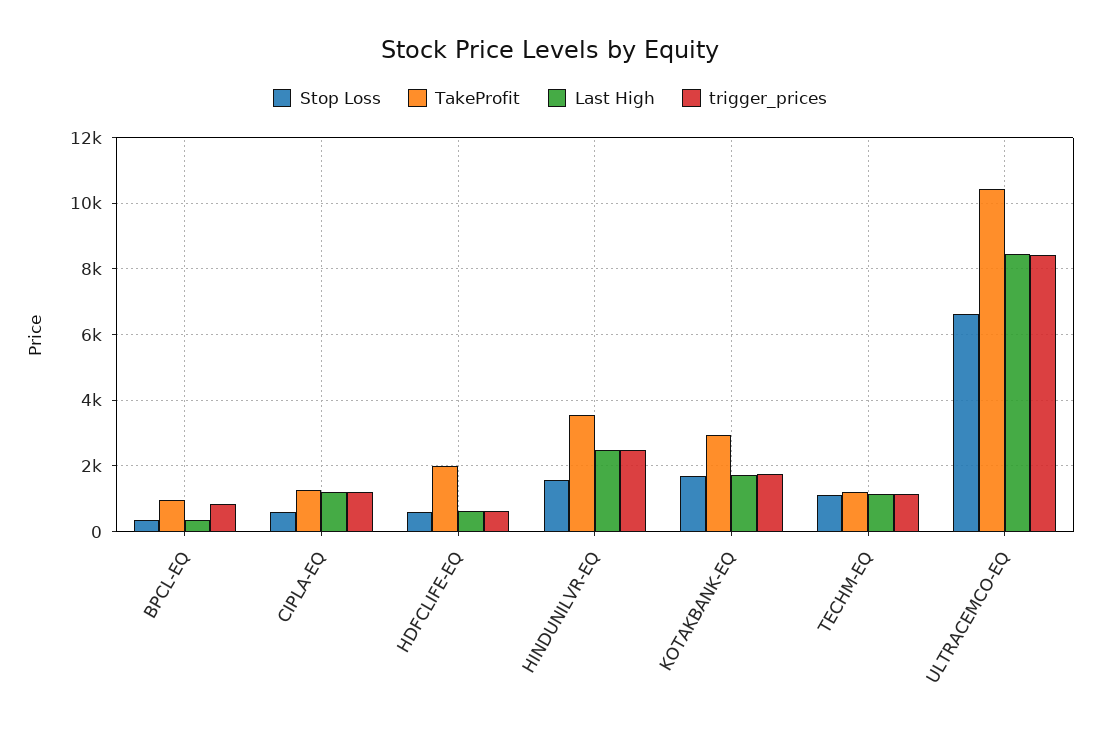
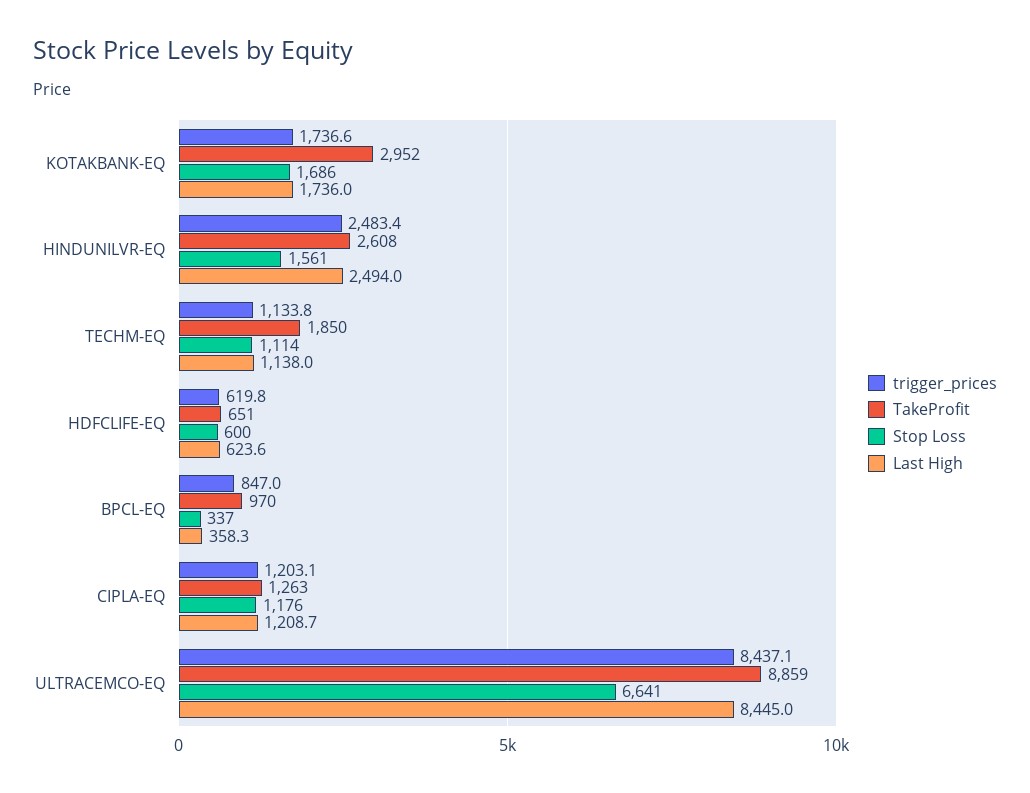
  {
    "Stop Loss": {
      "BPCL-EQ": 337,
-     "CIPLA-EQ": 600,
+     "CIPLA-EQ": 1176,
      "HDFCLIFE-EQ": 600,
      "HINDUNILVR-EQ": 1561,
      "KOTAKBANK-EQ": 1686,
      "TECHM-EQ": 1114,
      "ULTRACEMCO-EQ": 6641
    },
    "TakeProfit": {
      "BPCL-EQ": 970,
      "CIPLA-EQ": 1263,
-     "HDFCLIFE-EQ": 2000,
+     "HDFCLIFE-EQ": 651,
-     "HINDUNILVR-EQ": 3600,
+     "HINDUNILVR-EQ": 2608,
      "KOTAKBANK-EQ": 2952,
-     "TECHM-EQ": 1200,
+     "TECHM-EQ": 1850,
-     "ULTRACEMCO-EQ": 10400
+     "ULTRACEMCO-EQ": 8859
    },
    "Last High": {
      "BPCL-EQ": 358.3,
      "CIPLA-EQ": 1208.7,
      "HDFCLIFE-EQ": 623.6,
      "HINDUNILVR-EQ": 2494,
      "KOTAKBANK-EQ": 1736,
      "TECHM-EQ": 1138,
      "ULTRACEMCO-EQ": 8445
    },
    "trigger_prices": {
      "BPCL-EQ": 847,
      "CIPLA-EQ": 1203.1,
      "HDFCLIFE-EQ": 619.8,
      "HINDUNILVR-EQ": 2483.4,
      "KOTAKBANK-EQ": 1736.6,
      "TECHM-EQ": 1133.8,
      "ULTRACEMCO-EQ": 8437.1
    }
  }

